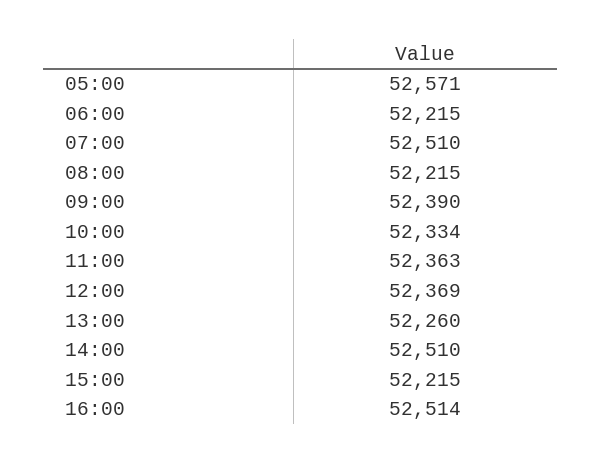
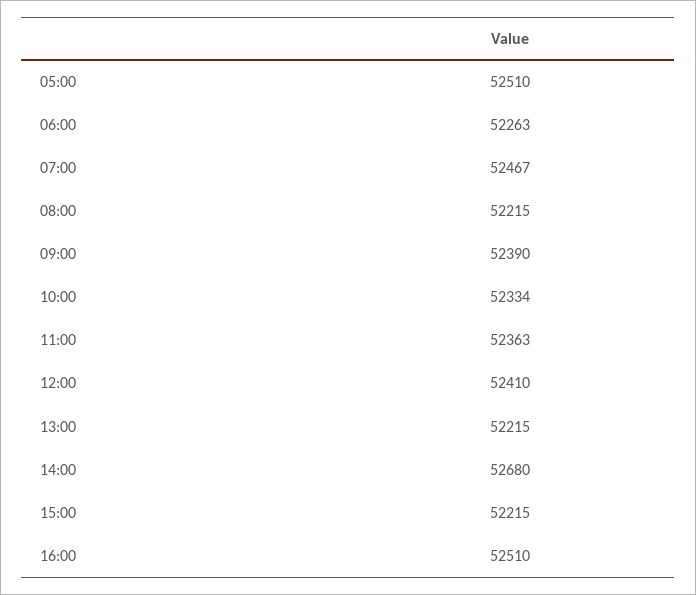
  {
-   "05:00": 52571,
+   "05:00": 52510,
-   "06:00": 52215,
+   "06:00": 52263,
-   "07:00": 52510,
+   "07:00": 52467,
    "08:00": 52215,
    "09:00": 52390,
    "10:00": 52334,
    "11:00": 52363,
-   "12:00": 52369,
+   "12:00": 52410,
-   "13:00": 52260,
+   "13:00": 52215,
-   "14:00": 52510,
+   "14:00": 52680,
    "15:00": 52215,
-   "16:00": 52514
+   "16:00": 52510
  }

